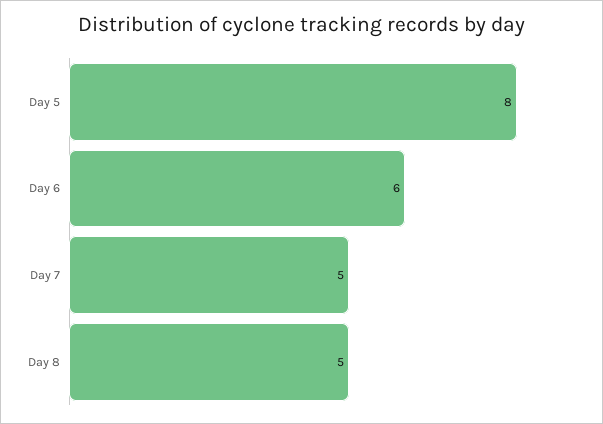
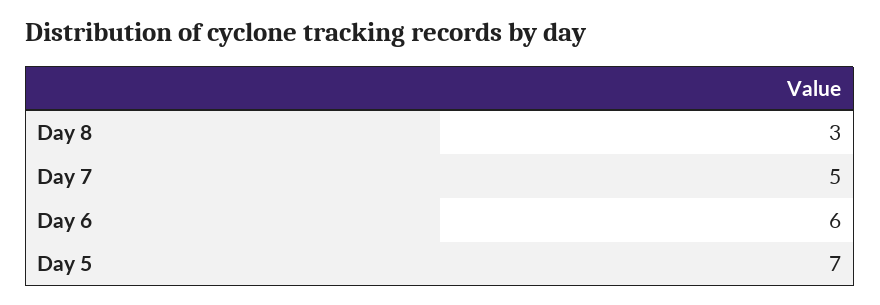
  {
-   "Day 5": 8,
+   "Day 5": 7,
    "Day 6": 6,
    "Day 7": 5,
-   "Day 8": 5
+   "Day 8": 3
  }

